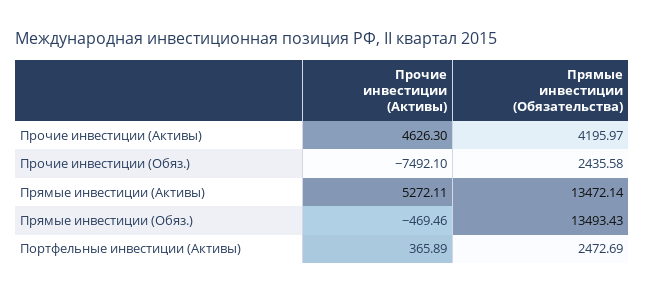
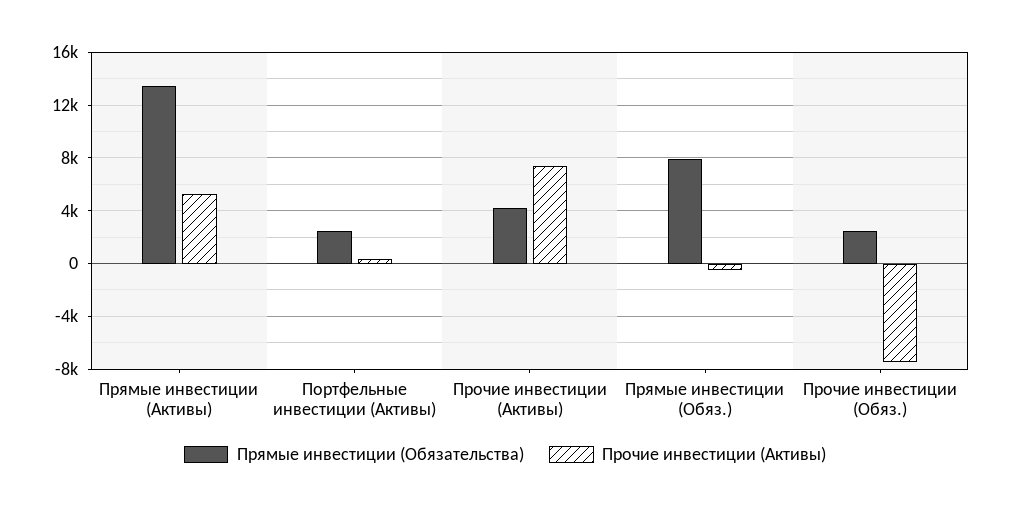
  {
    "Прочие инвестиции (Активы)": {
-     "Прочие инвестиции (Активы)": 4626.3,
+     "Прочие инвестиции (Активы)": 7500,
      "Прочие инвестиции (Обяз.)": -7492.1,
      "Прямые инвестиции (Активы)": 5272.11,
      "Прямые инвестиции (Обяз.)": -469.46,
      "Портфельные инвестиции (Активы)": 365.89
    },
    "Прямые инвестиции (Обязательства)": {
      "Прочие инвестиции (Активы)": 4195.97,
      "Прочие инвестиции (Обяз.)": 2435.58,
      "Прямые инвестиции (Активы)": 13472.14,
-     "Прямые инвестиции (Обяз.)": 13493.43,
+     "Прямые инвестиции (Обяз.)": 8000,
      "Портфельные инвестиции (Активы)": 2472.69
    }
  }

